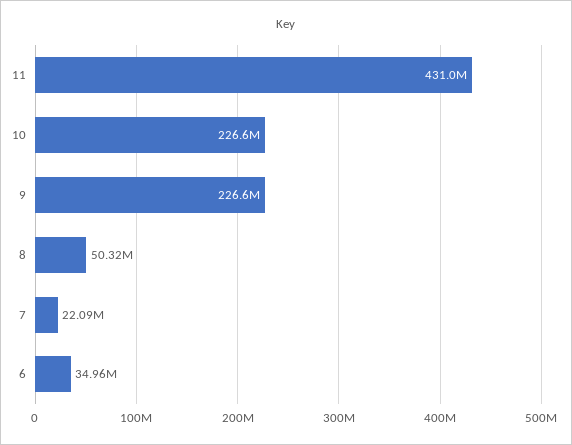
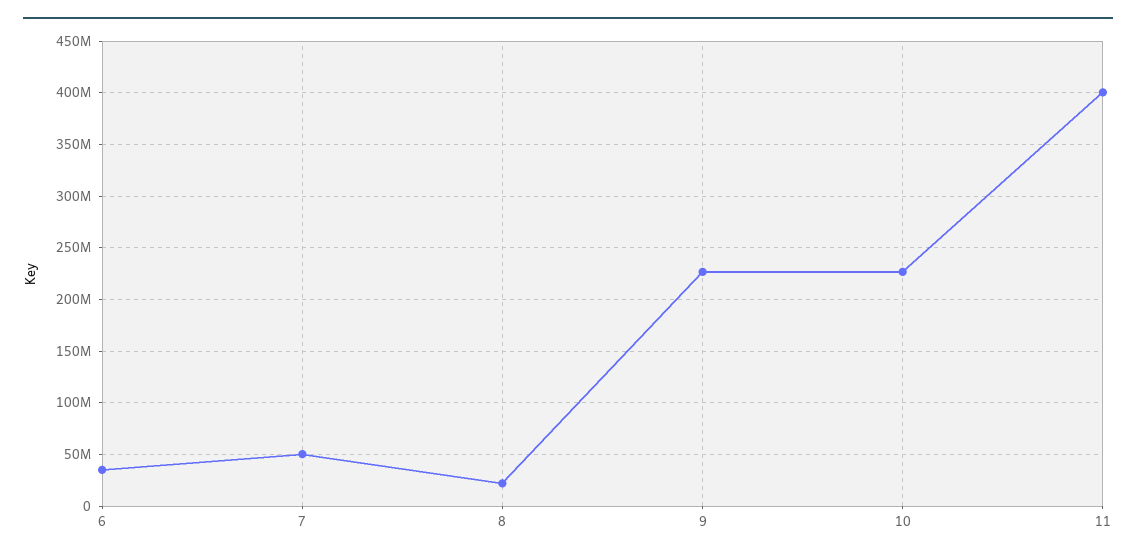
  {
-   "11": 431000000,
+   "11": 400000000,
    "10": 226600000,
    "9": 226600000,
-   "8": 50320000,
+   "8": 20000000,
-   "7": 22090000,
+   "7": 50000000,
    "6": 34960000
  }

